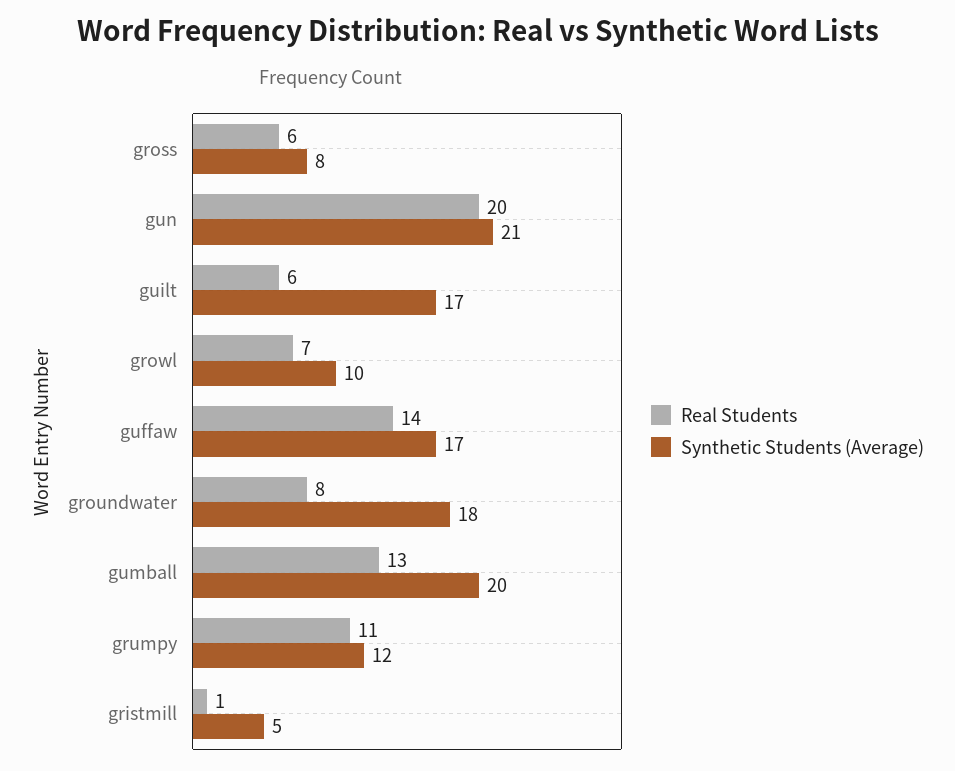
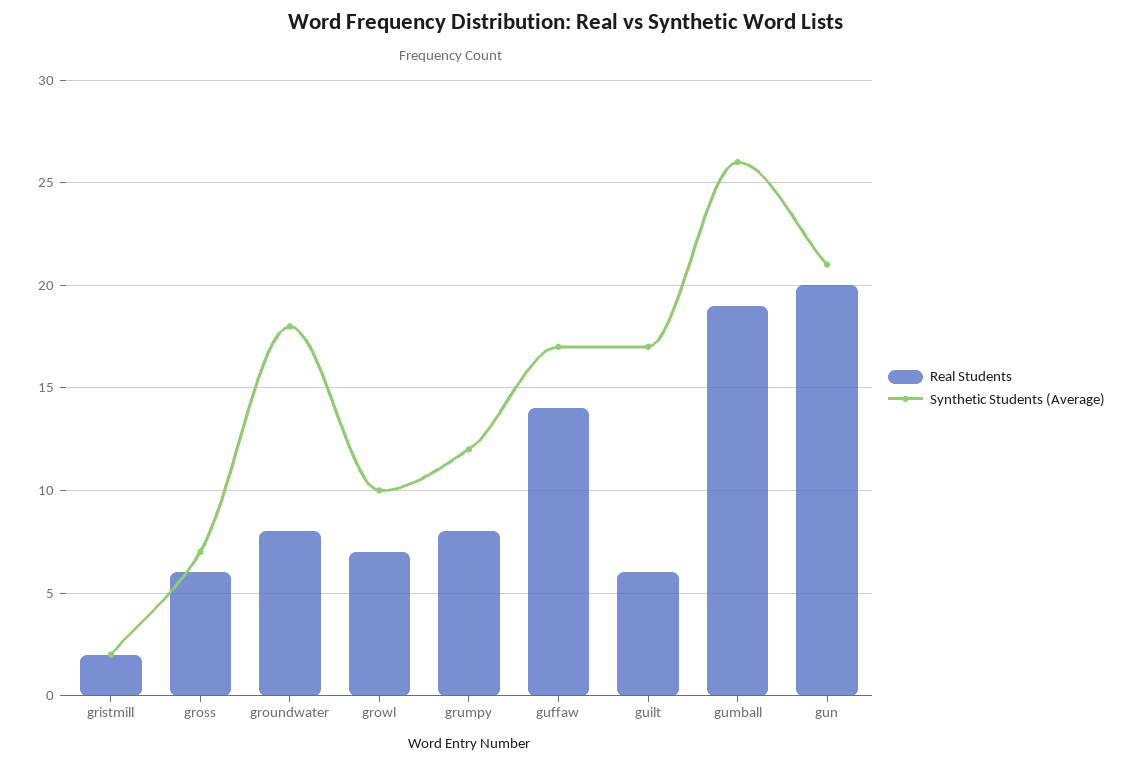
  {
    "Real Students": {
      "gross": 6,
      "gun": 20,
      "guilt": 6,
      "growl": 7,
      "guffaw": 14,
      "groundwater": 8,
-     "gumball": 13,
+     "gumball": 19,
-     "grumpy": 11,
+     "grumpy": 8,
-     "gristmill": 1
+     "gristmill": 2
    },
    "Synthetic Students (Average)": {
-     "gross": 8,
+     "gross": 7,
      "gun": 21,
      "guilt": 17,
      "growl": 10,
      "guffaw": 17,
      "groundwater": 18,
-     "gumball": 20,
+     "gumball": 26,
      "grumpy": 12,
-     "gristmill": 5
+     "gristmill": 2
    }
  }

